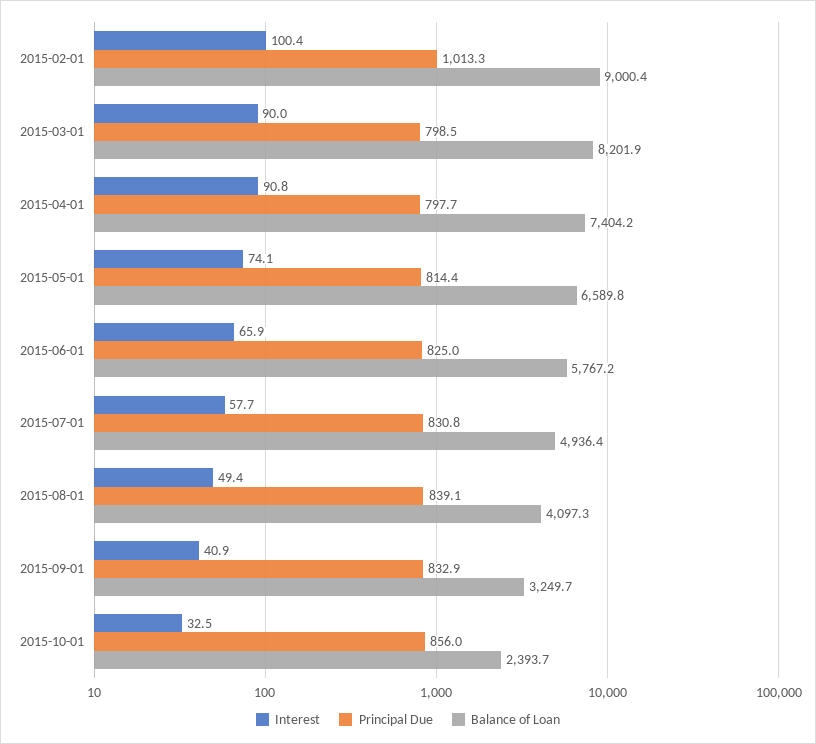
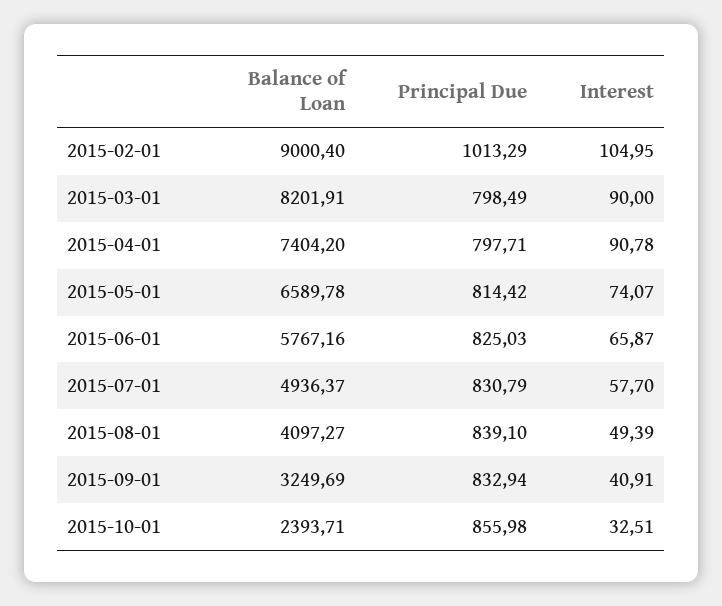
  {
    "Interest": {
-     "2015-02-01": 100.4,
+     "2015-02-01": 104.95,
      "2015-03-01": 90,
      "2015-04-01": 90.78,
      "2015-05-01": 74.07,
      "2015-06-01": 65.87,
      "2015-07-01": 57.7,
      "2015-08-01": 49.39,
      "2015-09-01": 40.91,
      "2015-10-01": 32.51
    },
    "Principal Due": {
      "2015-02-01": 1013.29,
      "2015-03-01": 798.49,
      "2015-04-01": 797.71,
      "2015-05-01": 814.42,
      "2015-06-01": 825.03,
      "2015-07-01": 830.79,
      "2015-08-01": 839.1,
      "2015-09-01": 832.94,
      "2015-10-01": 855.98
    },
    "Balance of Loan": {
      "2015-02-01": 9000.4,
      "2015-03-01": 8201.91,
      "2015-04-01": 7404.2,
      "2015-05-01": 6589.78,
      "2015-06-01": 5767.16,
      "2015-07-01": 4936.37,
      "2015-08-01": 4097.27,
      "2015-09-01": 3249.69,
      "2015-10-01": 2393.71
    }
  }

